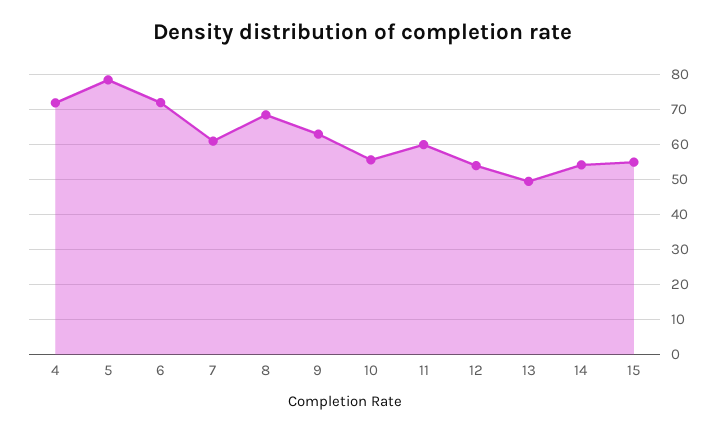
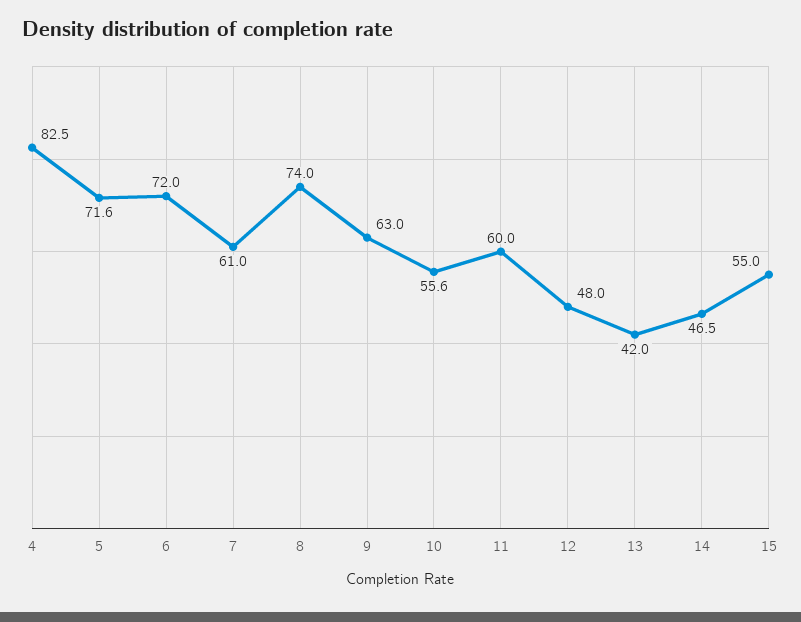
  {
-   "4": 72,
+   "4": 82.5,
-   "5": 78,
+   "5": 71.6,
    "6": 72,
    "7": 61,
-   "8": 68,
+   "8": 74,
    "9": 63,
    "10": 55.6,
    "11": 60,
-   "12": 54,
+   "12": 48,
-   "13": 50,
+   "13": 42,
-   "14": 54,
+   "14": 46.5,
    "15": 55
  }

